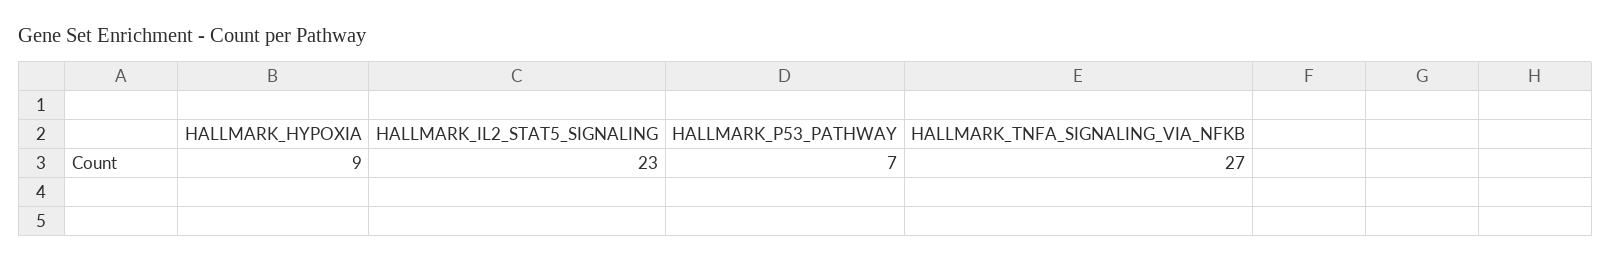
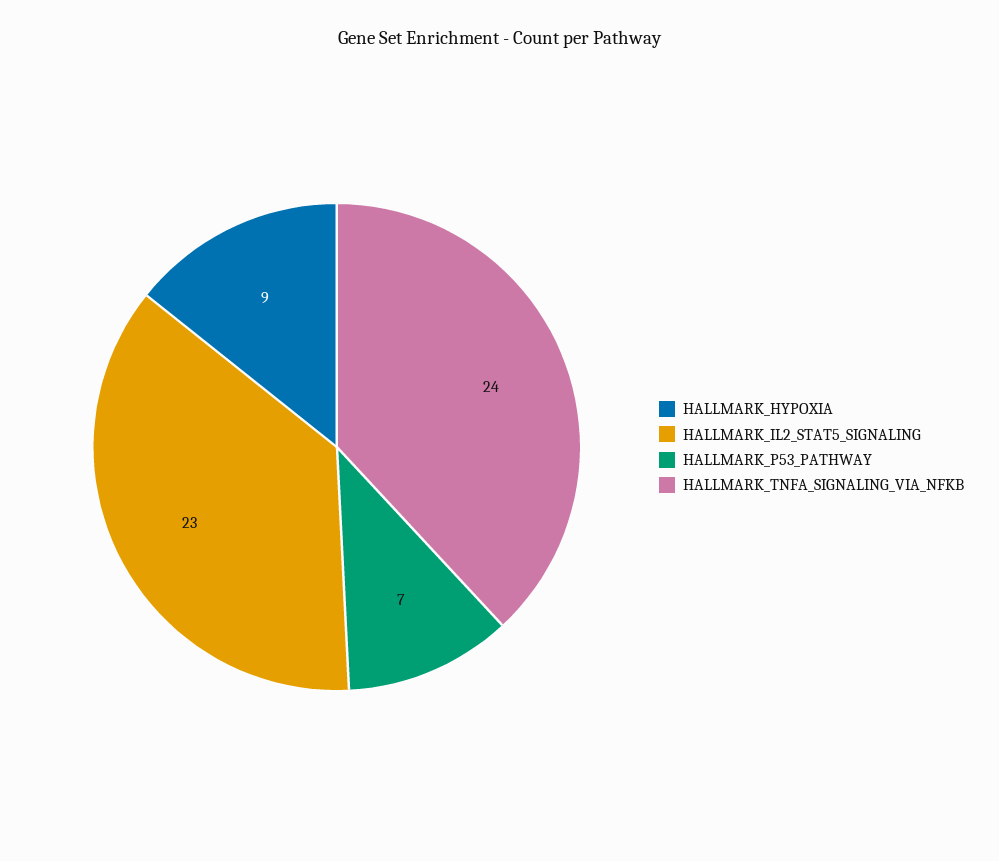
  {
    "HALLMARK_HYPOXIA": 9,
    "HALLMARK_IL2_STAT5_SIGNALING": 23,
    "HALLMARK_P53_PATHWAY": 7,
-   "HALLMARK_TNFA_SIGNALING_VIA_NFKB": 27
+   "HALLMARK_TNFA_SIGNALING_VIA_NFKB": 24
  }

